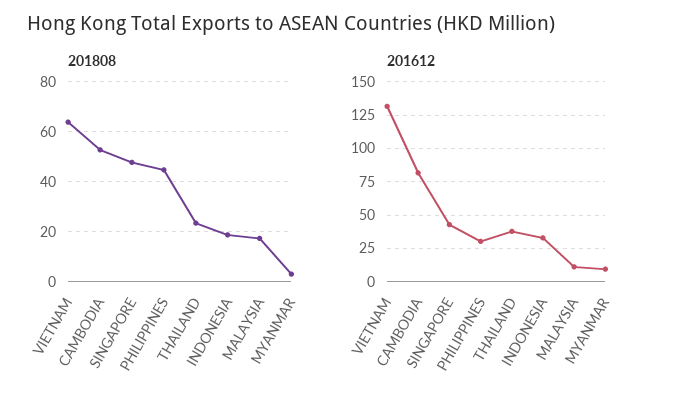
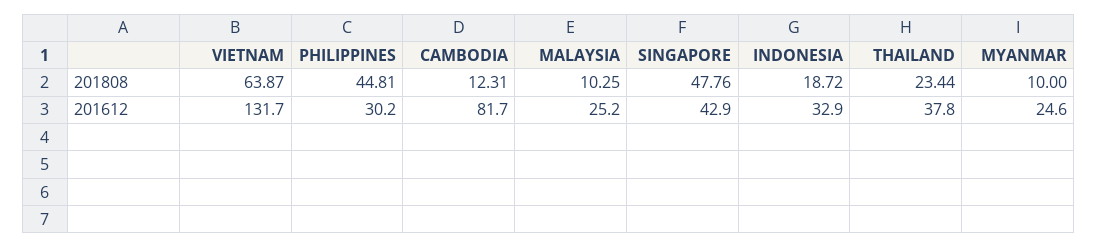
  {
    "201808": {
      "VIETNAM": 63.87,
-     "CAMBODIA": 52.5,
+     "CAMBODIA": 12.31,
      "SINGAPORE": 47.76,
      "PHILIPPINES": 44.81,
      "THAILAND": 23.44,
      "INDONESIA": 18.72,
-     "MALAYSIA": 17.5,
+     "MALAYSIA": 10.25,
-     "MYANMAR": 2.5
+     "MYANMAR": 10
    },
    "201612": {
      "VIETNAM": 131.7,
      "CAMBODIA": 81.7,
      "SINGAPORE": 42.9,
      "PHILIPPINES": 30.2,
      "THAILAND": 37.8,
      "INDONESIA": 32.9,
-     "MALAYSIA": 10,
+     "MALAYSIA": 25.2,
-     "MYANMAR": 10
+     "MYANMAR": 24.6
    }
  }

